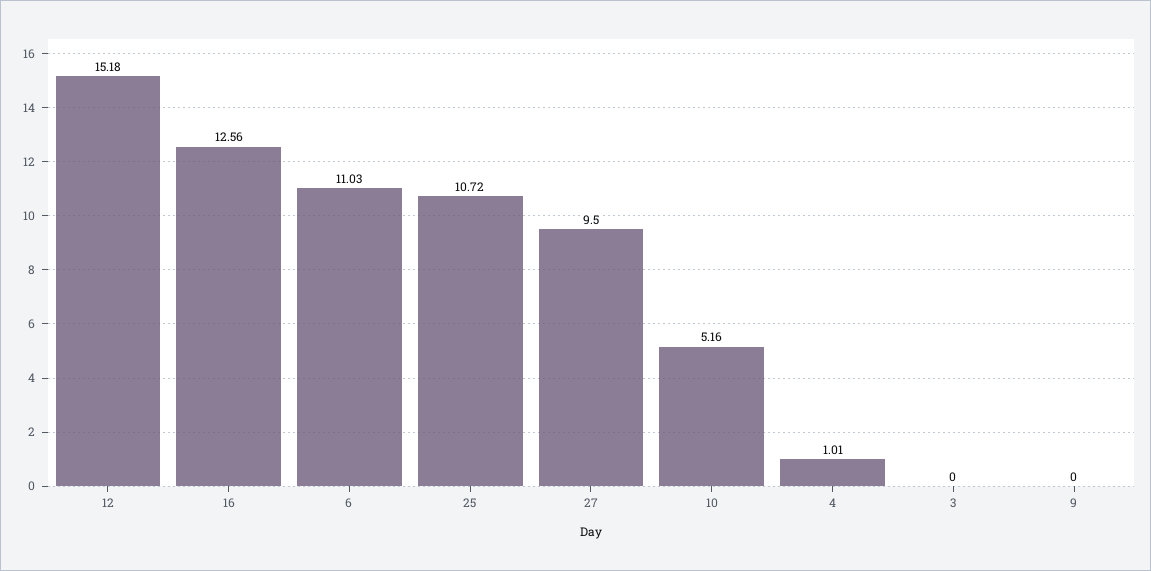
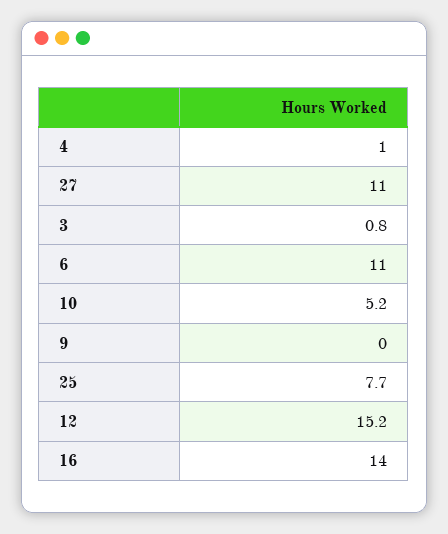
  {
    "12": 15.18,
-   "16": 12.56,
+   "16": 14,
    "6": 11.03,
-   "25": 10.72,
+   "25": 7.7,
-   "27": 9.5,
+   "27": 11,
    "10": 5.16,
    "4": 1.01,
-   "3": 0,
+   "3": 0.8,
    "9": 0
  }

